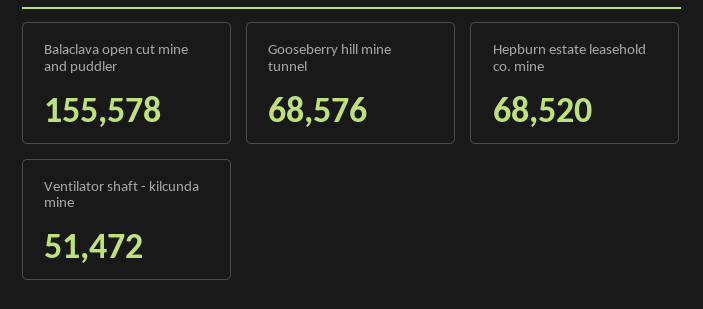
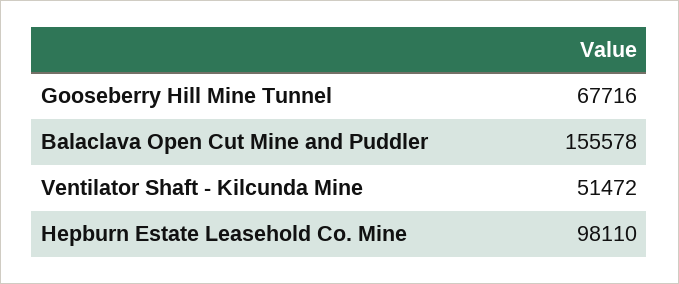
  {
    "Balaclava open cut mine and puddler": 155578,
-   "Gooseberry hill mine tunnel": 68576,
+   "Gooseberry hill mine tunnel": 67716,
-   "Hepburn estate leasehold co. mine": 68520,
+   "Hepburn estate leasehold co. mine": 98110,
    "Ventilator shaft - kilcunda mine": 51472
  }

